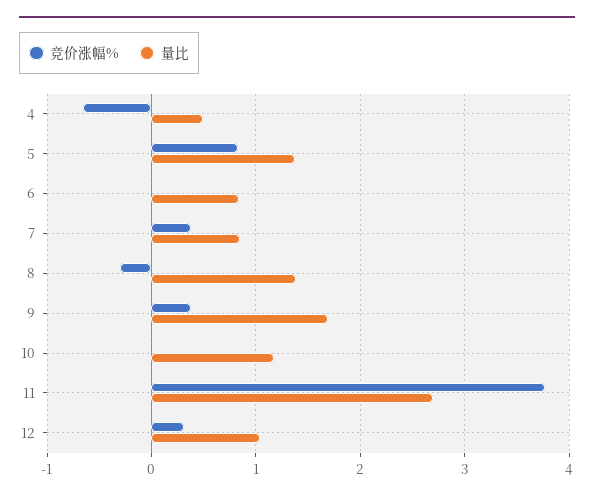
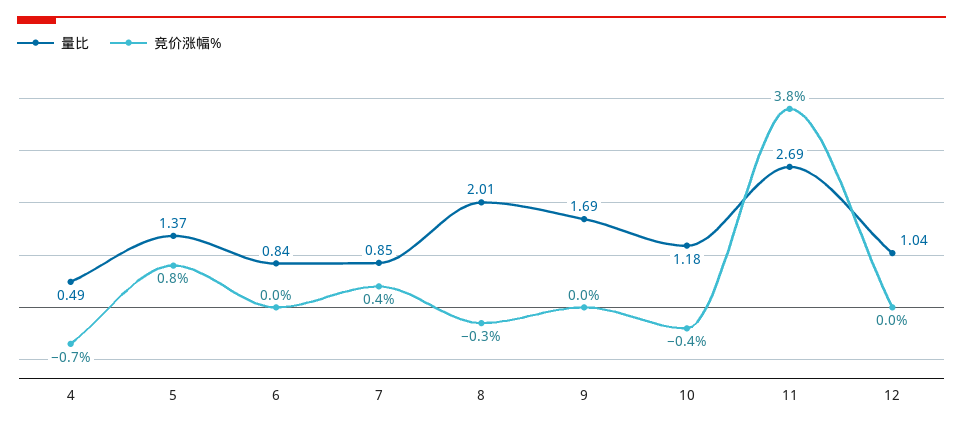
  {
    "竞价涨幅%": {
      "4": -0.7,
      "5": 0.8,
      "6": 0,
      "7": 0.4,
      "8": -0.3,
-     "9": 0.4,
+     "9": 0,
-     "10": 0,
+     "10": -0.4,
      "11": 3.8,
-     "12": 0.3
+     "12": 0
    },
    "量比": {
      "4": 0.49,
      "5": 1.37,
      "6": 0.84,
      "7": 0.85,
-     "8": 1.4,
+     "8": 2.01,
      "9": 1.69,
      "10": 1.18,
      "11": 2.69,
      "12": 1.04
    }
  }

